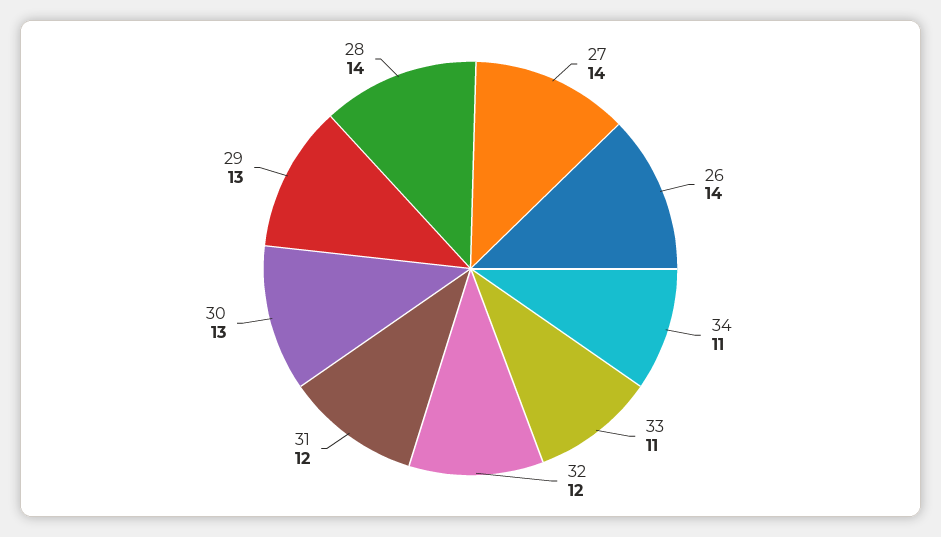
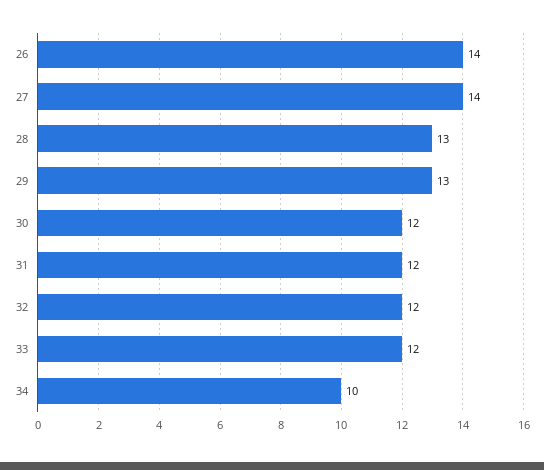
  {
    "27": 14,
    "26": 14,
-   "34": 11,
+   "34": 10,
-   "33": 11,
+   "33": 12,
    "32": 12,
    "31": 12,
-   "30": 13,
+   "30": 12,
    "29": 13,
-   "28": 14
+   "28": 13
  }

